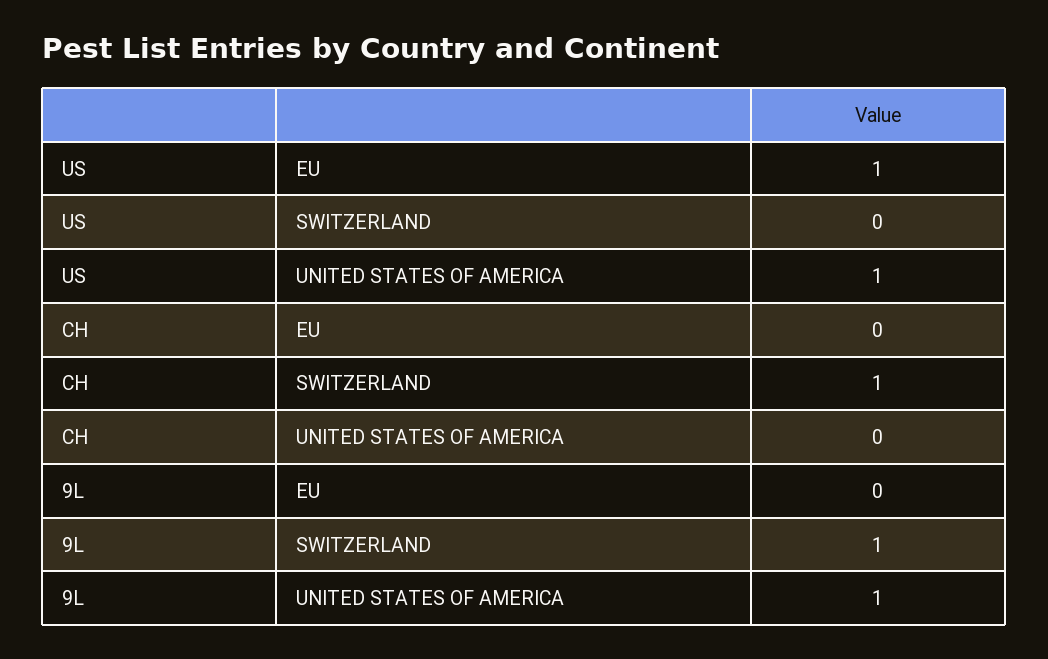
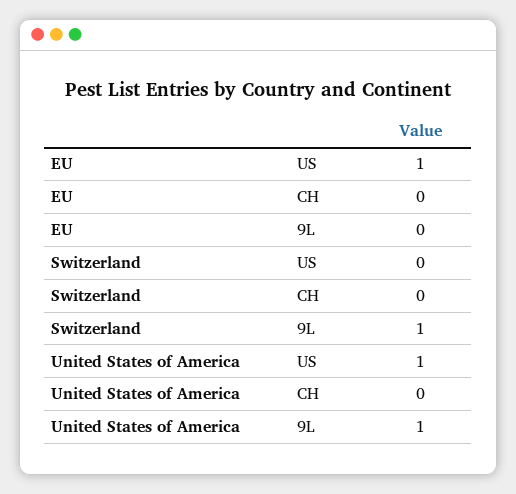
  {
    "US": {
      "EU": 1,
      "SWITZERLAND": 0,
      "UNITED STATES OF AMERICA": 1
    },
    "CH": {
      "EU": 0,
-     "SWITZERLAND": 1,
+     "SWITZERLAND": 0,
      "UNITED STATES OF AMERICA": 0
    },
    "9L": {
      "EU": 0,
      "SWITZERLAND": 1,
      "UNITED STATES OF AMERICA": 1
    }
  }

